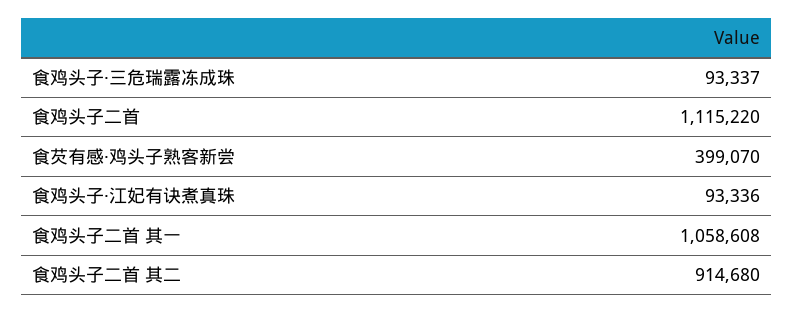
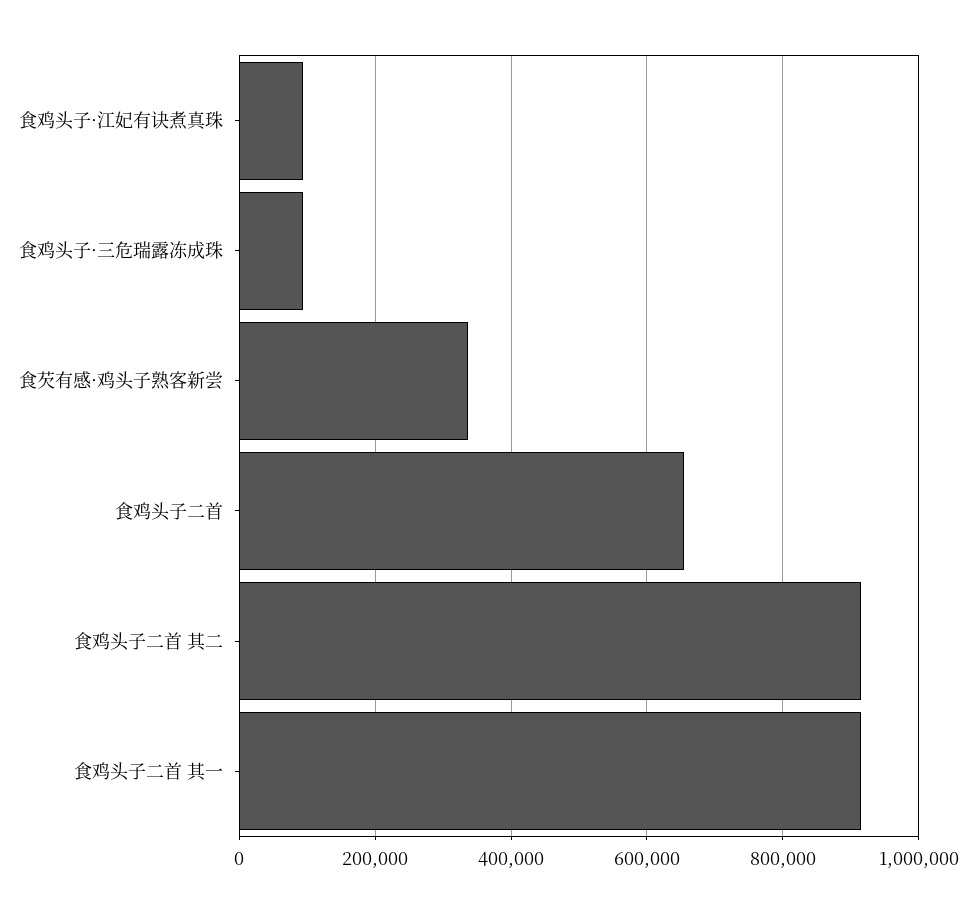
  {
    "食鸡头子·三危瑞露冻成珠": 93337,
-   "食鸡头子二首": 1115220,
+   "食鸡头子二首": 660000,
-   "食芡有感·鸡头子熟客新尝": 399070,
+   "食芡有感·鸡头子熟客新尝": 340000,
    "食鸡头子·江妃有诀煮真珠": 93336,
-   "食鸡头子二首 其一": 1058608,
+   "食鸡头子二首 其一": 920000,
    "食鸡头子二首 其二": 914680
  }

